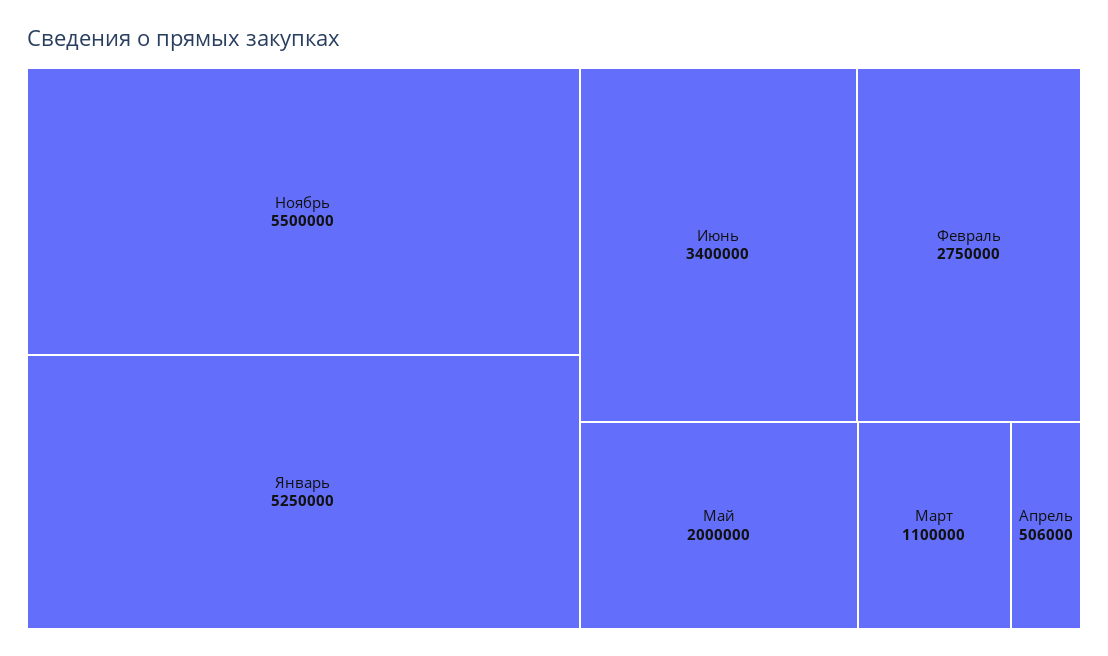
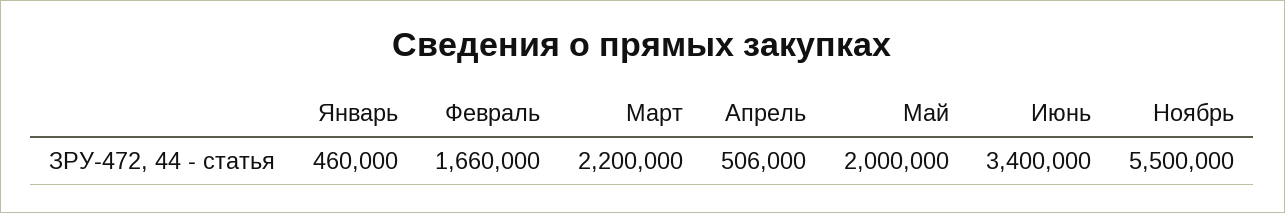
  {
    "Ноябрь": 5500000,
-   "Январь": 5250000,
+   "Январь": 460000,
    "Июнь": 3400000,
-   "Февраль": 2750000,
+   "Февраль": 1660000,
    "Май": 2000000,
-   "Март": 1100000,
+   "Март": 2200000,
    "Апрель": 506000
  }

